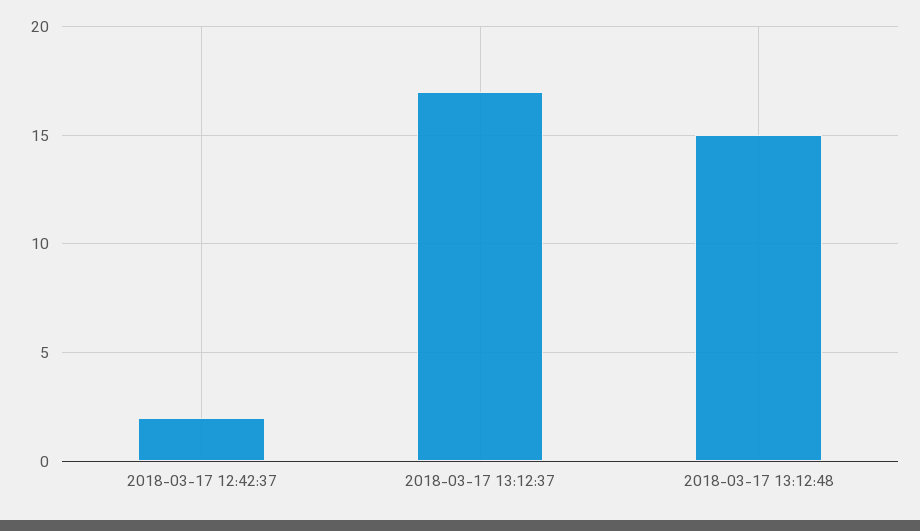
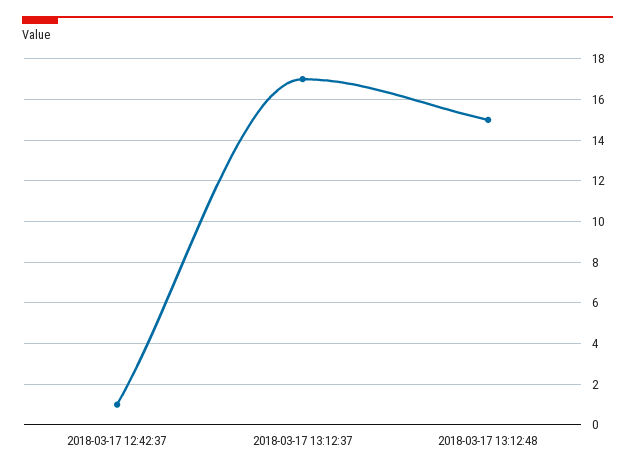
  {
-   "2018-03-17 12:42:37": 2,
+   "2018-03-17 12:42:37": 1,
    "2018-03-17 13:12:37": 17,
    "2018-03-17 13:12:48": 15
  }

